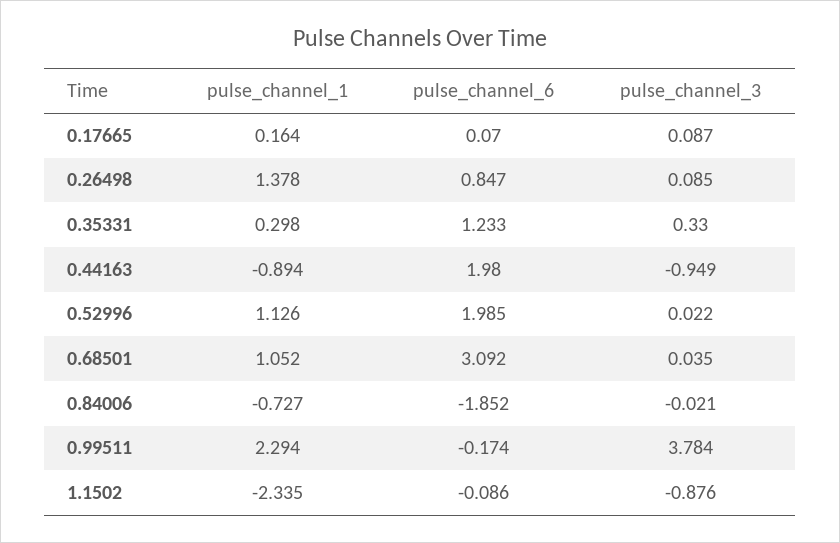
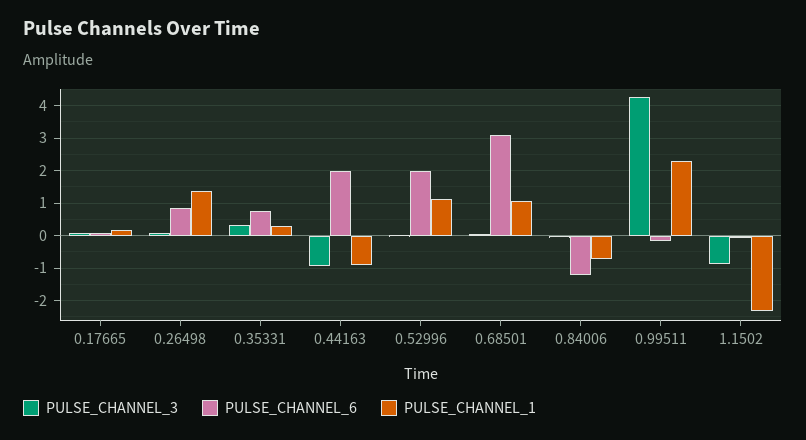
  {
    "pulse_channel_1": {
      "0.17665": 0.164,
      "0.26498": 1.378,
      "0.35331": 0.298,
      "0.44163": -0.894,
      "0.52996": 1.126,
      "0.68501": 1.052,
      "0.84006": -0.727,
      "0.99511": 2.294,
      "1.1502": -2.335
    },
    "pulse_channel_6": {
      "0.17665": 0.07,
      "0.26498": 0.847,
-     "0.35331": 1.233,
+     "0.35331": 0.8,
      "0.44163": 1.98,
      "0.52996": 1.985,
      "0.68501": 3.092,
-     "0.84006": -1.852,
+     "0.84006": -1.2,
      "0.99511": -0.174,
      "1.1502": -0.086
    },
    "pulse_channel_3": {
      "0.17665": 0.087,
      "0.26498": 0.085,
      "0.35331": 0.33,
      "0.44163": -0.949,
      "0.52996": 0.022,
      "0.68501": 0.035,
      "0.84006": -0.021,
-     "0.99511": 3.784,
+     "0.99511": 4.2,
      "1.1502": -0.876
    }
  }

